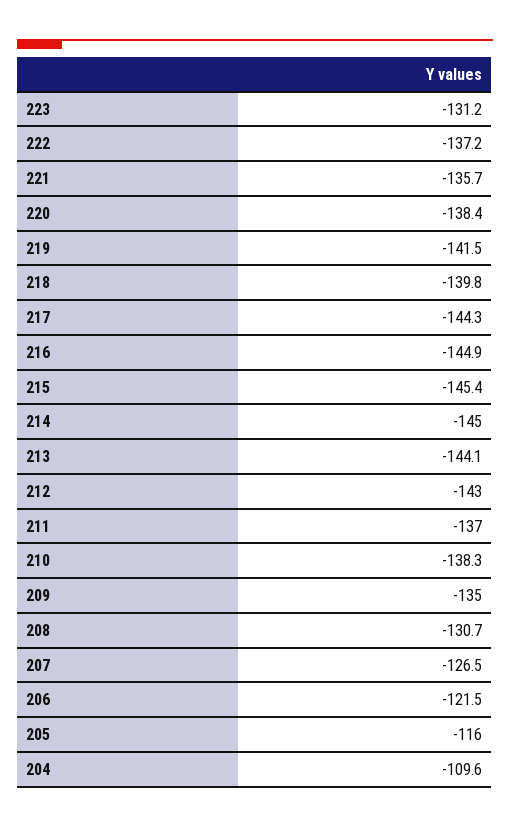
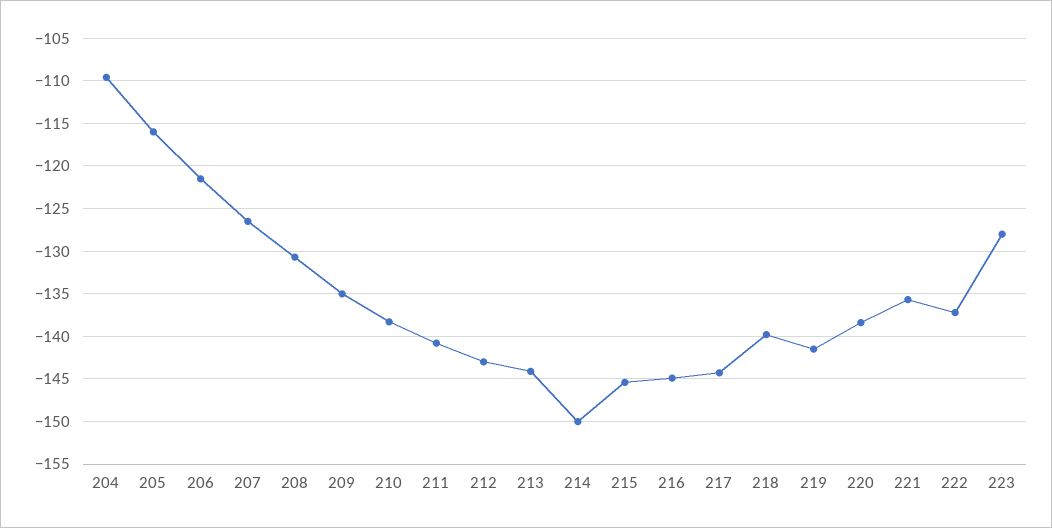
  {
-   "223": -131.2,
+   "223": -128,
    "222": -137.2,
    "221": -135.7,
    "220": -138.4,
    "219": -141.5,
    "218": -139.8,
    "217": -144.3,
    "216": -144.9,
    "215": -145.4,
-   "214": -145,
+   "214": -150,
    "213": -144.1,
    "212": -143,
-   "211": -137,
+   "211": -141,
    "210": -138.3,
    "209": -135,
    "208": -130.7,
    "207": -126.5,
    "206": -121.5,
    "205": -116,
    "204": -109.6
  }

